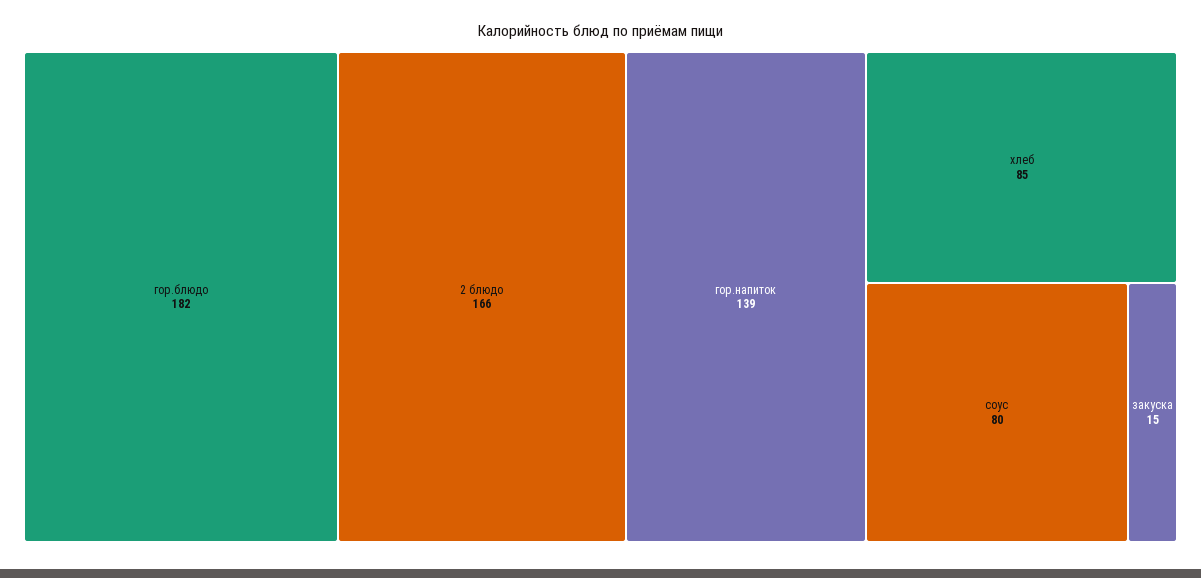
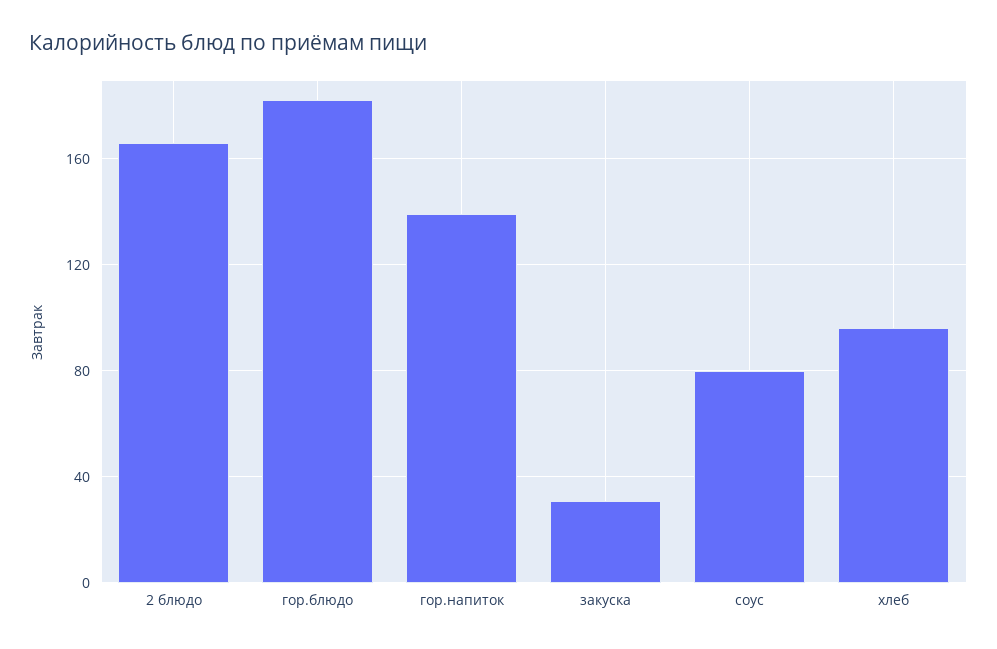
  {
    "гор.блюдо": 182,
    "2 блюдо": 166,
    "гор.напиток": 139,
-   "хлеб": 85,
+   "хлеб": 95,
    "соус": 80,
-   "закуска": 15
+   "закуска": 30
  }

